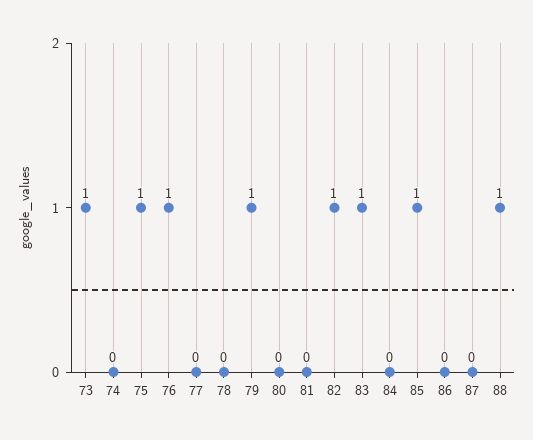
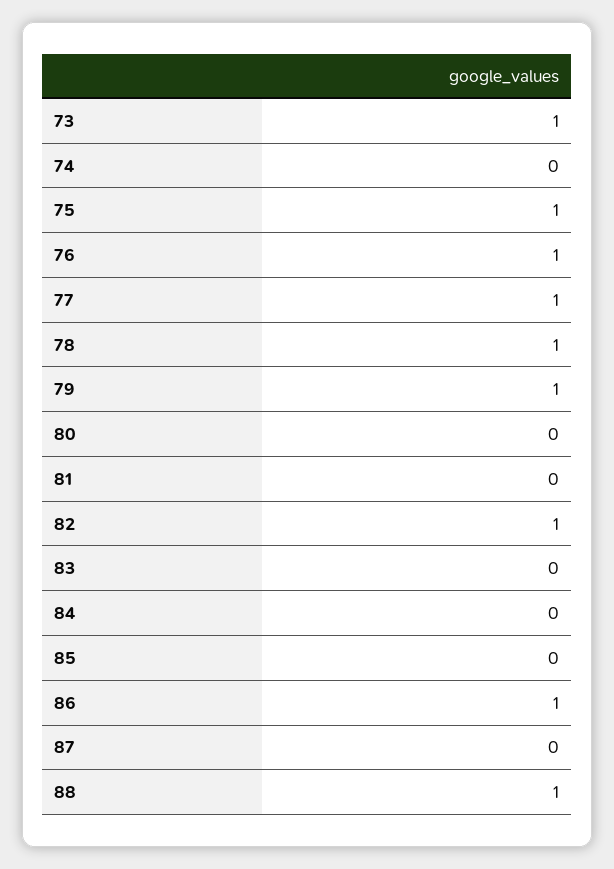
  {
    "73": 1,
    "74": 0,
    "75": 1,
    "76": 1,
-   "77": 0,
+   "77": 1,
-   "78": 0,
+   "78": 1,
    "79": 1,
    "80": 0,
    "81": 0,
    "82": 1,
-   "83": 1,
+   "83": 0,
    "84": 0,
-   "85": 1,
+   "85": 0,
-   "86": 0,
+   "86": 1,
    "87": 0,
    "88": 1
  }

